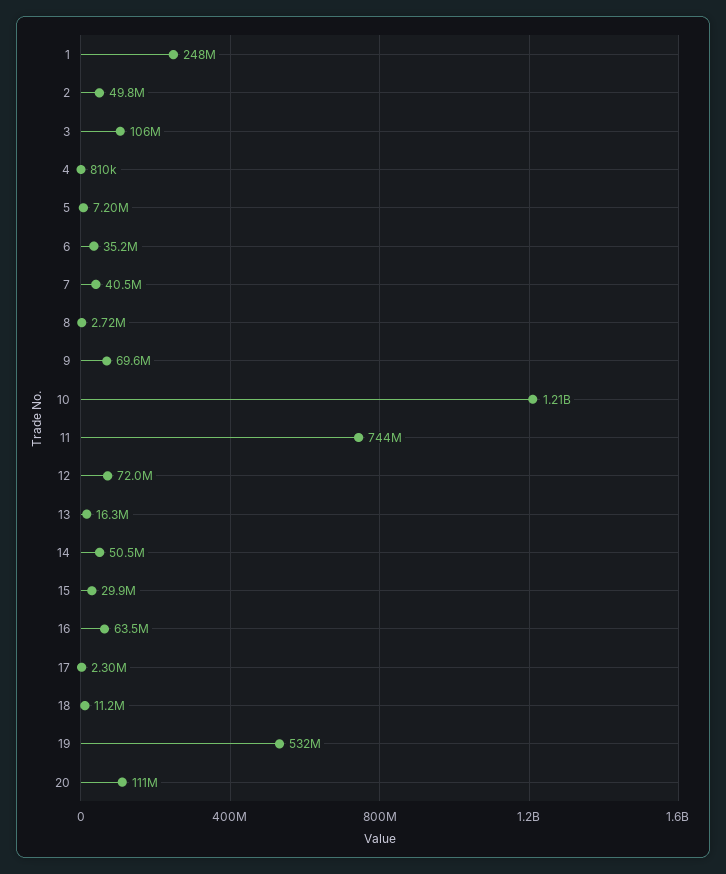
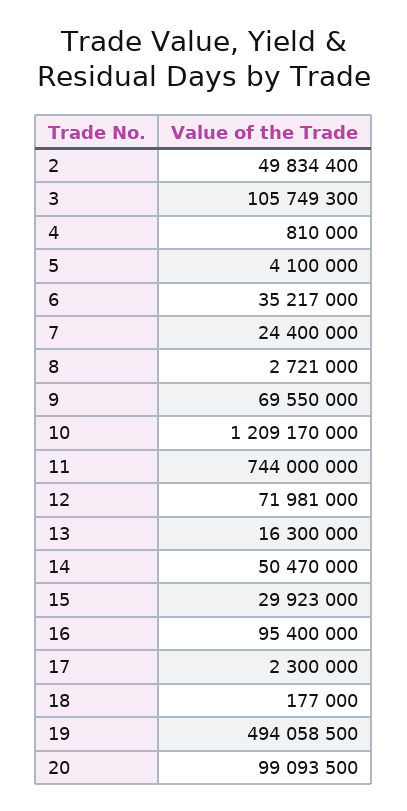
  {
-   "1": 248000000,
    "2": 49834400,
    "3": 105749300,
    "4": 810000,
-   "5": 7200000,
+   "5": 4100000,
    "6": 35217000,
-   "7": 40500000,
+   "7": 24400000,
    "8": 2721000,
    "9": 69550000,
    "10": 1209170000,
    "11": 744000000,
    "12": 71981000,
    "13": 16300000,
    "14": 50470000,
    "15": 29923000,
-   "16": 63500000,
+   "16": 95400000,
    "17": 2300000,
-   "18": 11200000,
+   "18": 177000,
-   "19": 532000000,
+   "19": 494058500,
-   "20": 111000000
+   "20": 99093500
  }

